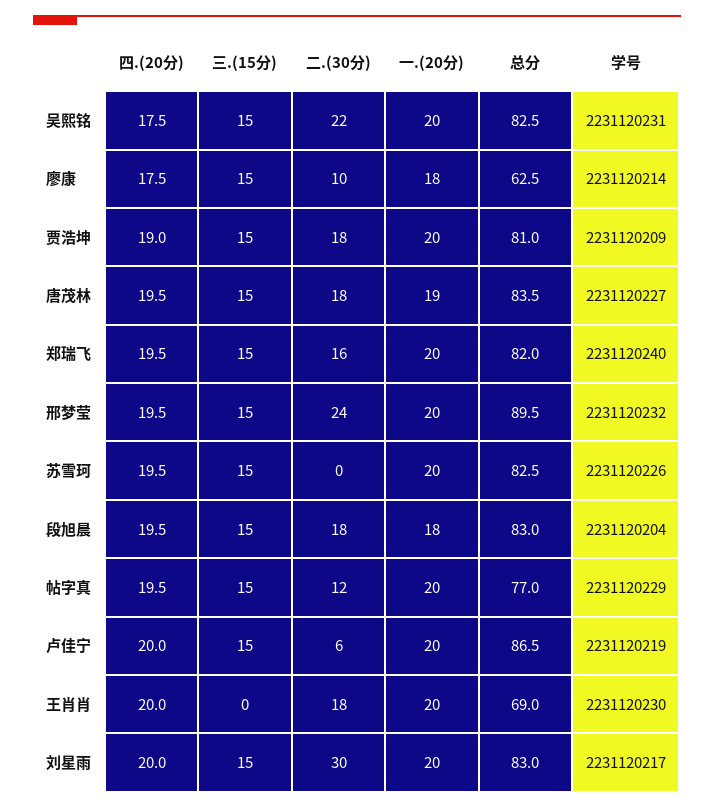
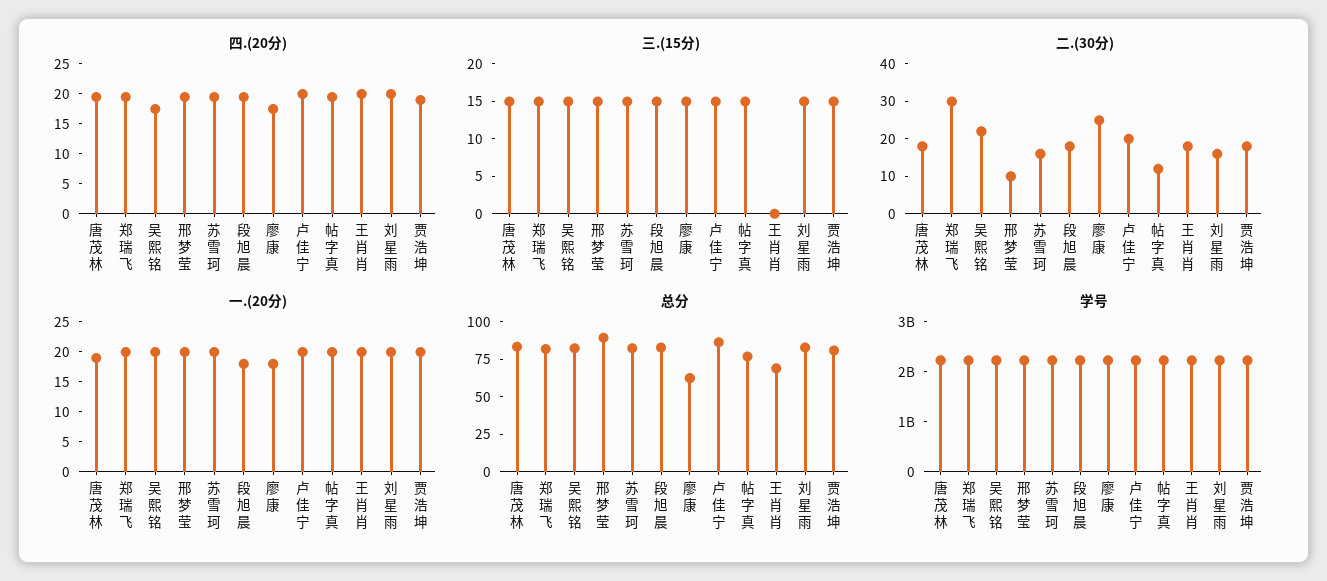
  {
    "四.(20分)": {
      "吴熙铭": 17.5,
      "廖康": 17.5,
      "贾浩坤": 19,
      "唐茂林": 19.5,
      "郑瑞飞": 19.5,
      "邢梦莹": 19.5,
      "苏雪珂": 19.5,
      "段旭晨": 19.5,
      "帖字真": 19.5,
      "卢佳宁": 20,
      "王肖肖": 20,
      "刘星雨": 20
    },
    "三.(15分)": {
      "吴熙铭": 15,
      "廖康": 15,
      "贾浩坤": 15,
      "唐茂林": 15,
      "郑瑞飞": 15,
      "邢梦莹": 15,
      "苏雪珂": 15,
      "段旭晨": 15,
      "帖字真": 15,
      "卢佳宁": 15,
      "王肖肖": 0,
      "刘星雨": 15
    },
    "二.(30分)": {
      "吴熙铭": 22,
-     "廖康": 10,
+     "廖康": 25,
      "贾浩坤": 18,
      "唐茂林": 18,
-     "郑瑞飞": 16,
+     "郑瑞飞": 30,
-     "邢梦莹": 24,
+     "邢梦莹": 10,
-     "苏雪珂": 0,
+     "苏雪珂": 15,
      "段旭晨": 18,
      "帖字真": 12,
-     "卢佳宁": 6,
+     "卢佳宁": 20,
      "王肖肖": 18,
-     "刘星雨": 30
+     "刘星雨": 15
    },
    "一.(20分)": {
      "吴熙铭": 20,
      "廖康": 18,
      "贾浩坤": 20,
      "唐茂林": 19,
      "郑瑞飞": 20,
      "邢梦莹": 20,
      "苏雪珂": 20,
      "段旭晨": 18,
      "帖字真": 20,
      "卢佳宁": 20,
      "王肖肖": 20,
      "刘星雨": 20
    },
    "总分": {
      "吴熙铭": 82.5,
      "廖康": 62.5,
      "贾浩坤": 81,
      "唐茂林": 83.5,
      "郑瑞飞": 82,
      "邢梦莹": 89.5,
      "苏雪珂": 82.5,
      "段旭晨": 83,
      "帖字真": 77,
      "卢佳宁": 86.5,
      "王肖肖": 69,
      "刘星雨": 83
    },
    "学号": {
      "吴熙铭": 2231120231,
      "廖康": 2231120214,
      "贾浩坤": 2231120209,
      "唐茂林": 2231120227,
      "郑瑞飞": 2231120240,
      "邢梦莹": 2231120232,
      "苏雪珂": 2231120226,
      "段旭晨": 2231120204,
      "帖字真": 2231120229,
      "卢佳宁": 2231120219,
      "王肖肖": 2231120230,
      "刘星雨": 2231120217
    }
  }

